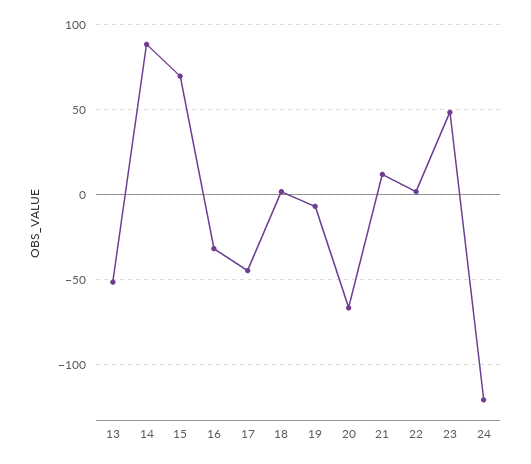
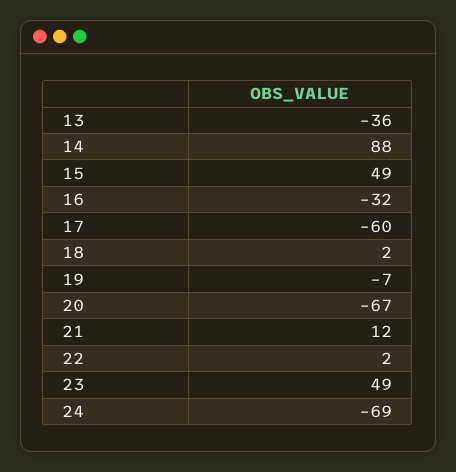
  {
-   "13": -50,
+   "13": -36,
    "14": 88,
-   "15": 70,
+   "15": 49,
    "16": -32,
-   "17": -45,
+   "17": -60,
    "18": 2,
    "19": -7,
    "20": -67,
    "21": 12,
    "22": 2,
    "23": 49,
-   "24": -120
+   "24": -69
  }

